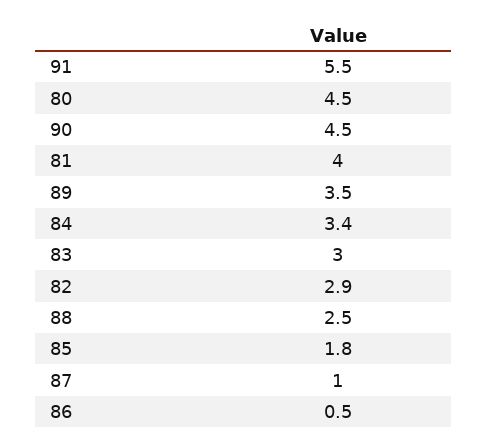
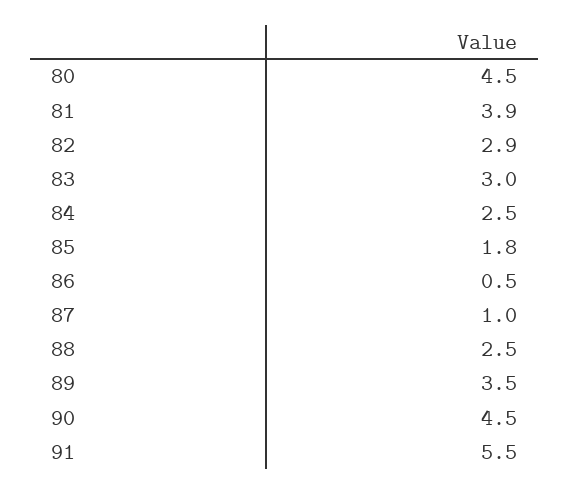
  {
    "91": 5.5,
    "80": 4.5,
    "90": 4.5,
-   "81": 4,
+   "81": 3.9,
    "89": 3.5,
-   "84": 3.4,
+   "84": 2.5,
    "83": 3,
    "82": 2.9,
    "88": 2.5,
    "85": 1.8,
    "87": 1,
    "86": 0.5
  }

